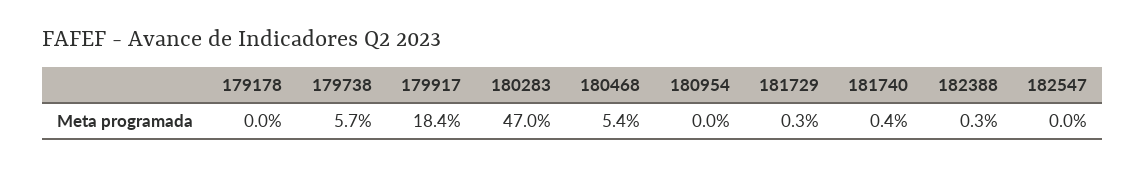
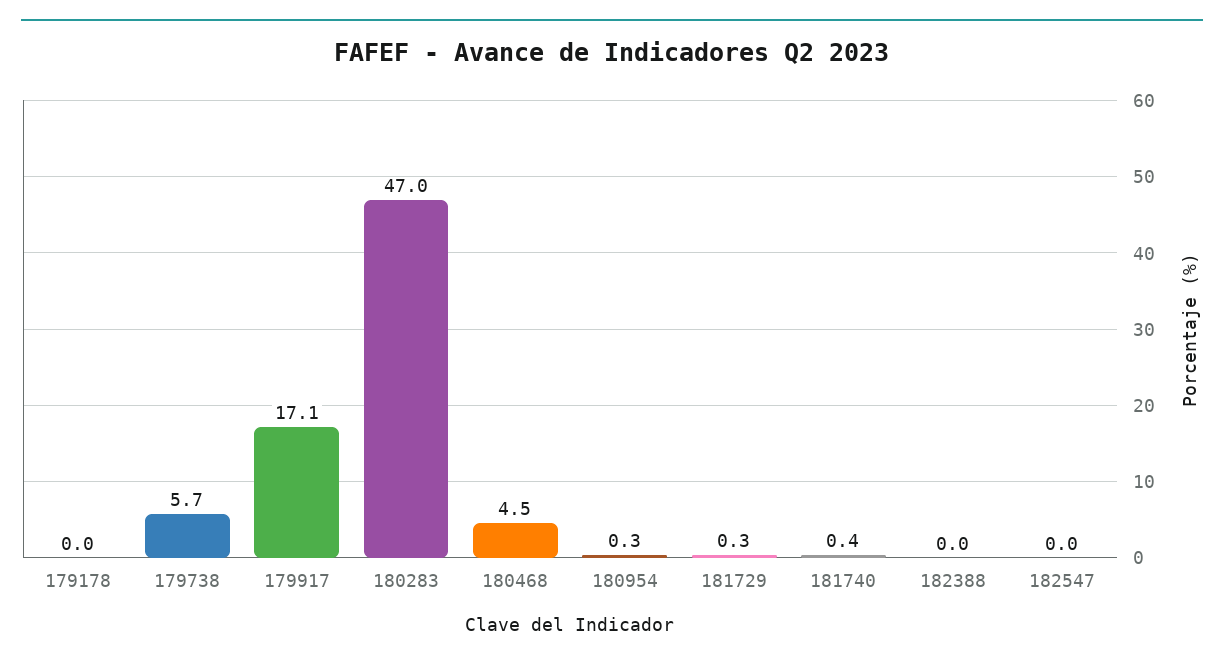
  {
    "179178": 0,
    "179738": 5.7,
-   "179917": 18.4,
+   "179917": 17.1,
    "180283": 47,
-   "180468": 5.4,
+   "180468": 4.5,
-   "180954": 0,
+   "180954": 0.3,
    "181729": 0.3,
    "181740": 0.4,
-   "182388": 0.3,
+   "182388": 0,
    "182547": 0
  }

